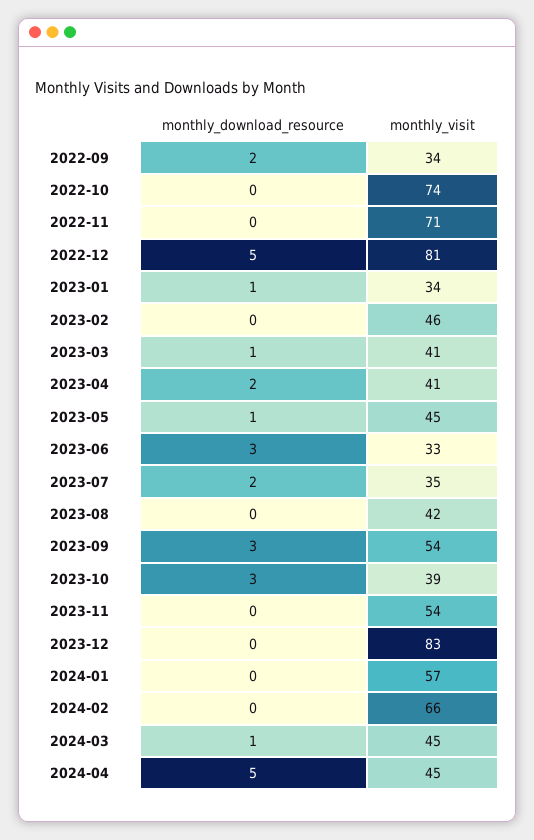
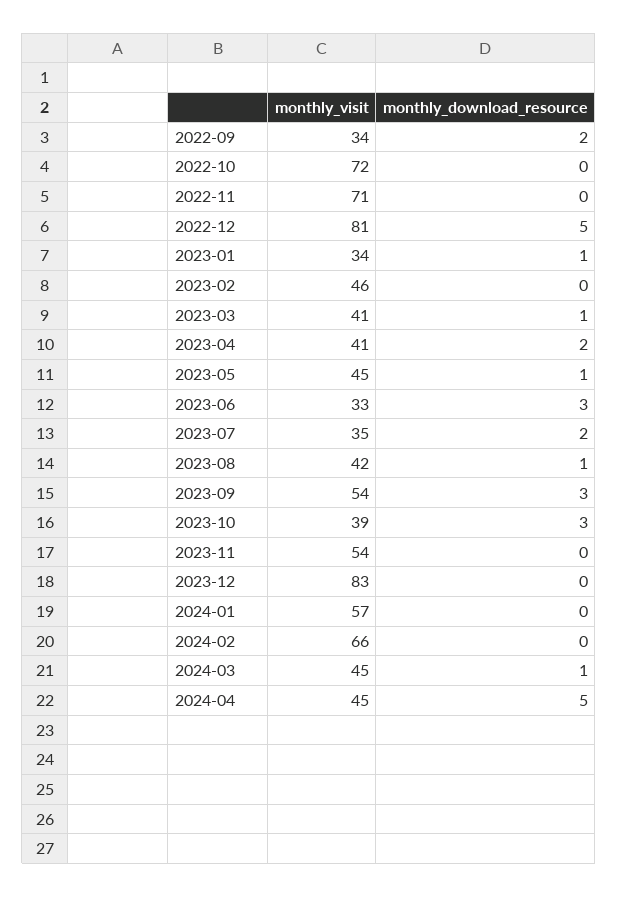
  {
    "monthly_download_resource": {
      "2022-09": 2,
      "2022-10": 0,
      "2022-11": 0,
      "2022-12": 5,
      "2023-01": 1,
      "2023-02": 0,
      "2023-03": 1,
      "2023-04": 2,
      "2023-05": 1,
      "2023-06": 3,
      "2023-07": 2,
-     "2023-08": 0,
+     "2023-08": 1,
      "2023-09": 3,
      "2023-10": 3,
      "2023-11": 0,
      "2023-12": 0,
      "2024-01": 0,
      "2024-02": 0,
      "2024-03": 1,
      "2024-04": 5
    },
    "monthly_visit": {
      "2022-09": 34,
-     "2022-10": 74,
+     "2022-10": 72,
      "2022-11": 71,
      "2022-12": 81,
      "2023-01": 34,
      "2023-02": 46,
      "2023-03": 41,
      "2023-04": 41,
      "2023-05": 45,
      "2023-06": 33,
      "2023-07": 35,
      "2023-08": 42,
      "2023-09": 54,
      "2023-10": 39,
      "2023-11": 54,
      "2023-12": 83,
      "2024-01": 57,
      "2024-02": 66,
      "2024-03": 45,
      "2024-04": 45
    }
  }

